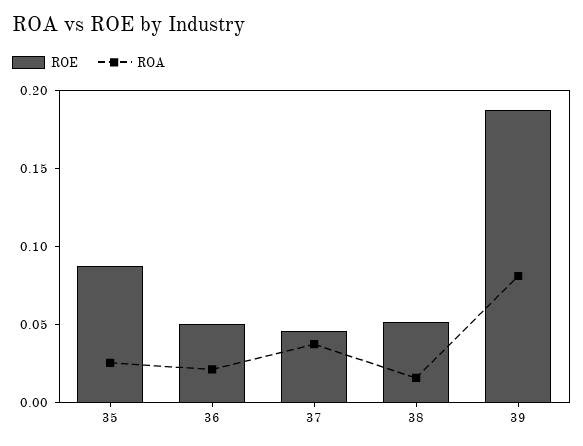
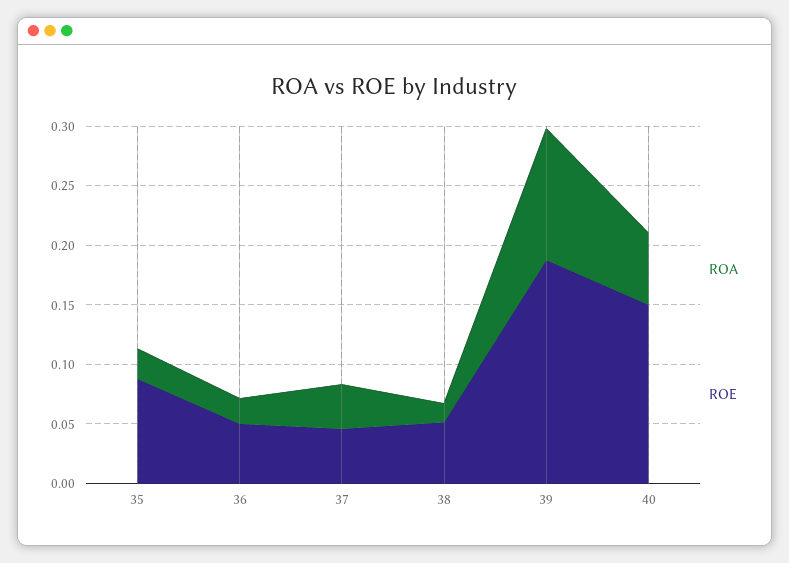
  {
    "ROE": {
      "35": 0.09,
      "36": 0.05,
      "37": 0.05,
      "38": 0.05,
-     "39": 0.19
+     "39": 0.19,
+     "40": 0.15
    },
    "ROA": {
      "35": 0.03,
      "36": 0.02,
      "37": 0.04,
      "38": 0.02,
-     "39": 0.08
+     "39": 0.11,
+     "40": 0.06
    }
  }

